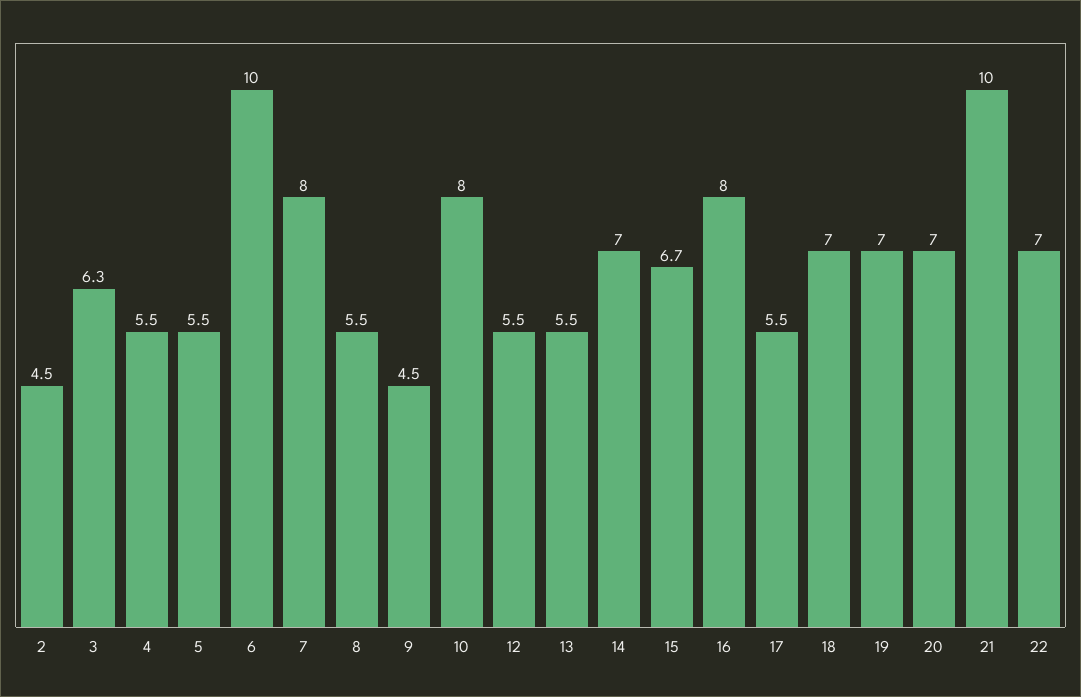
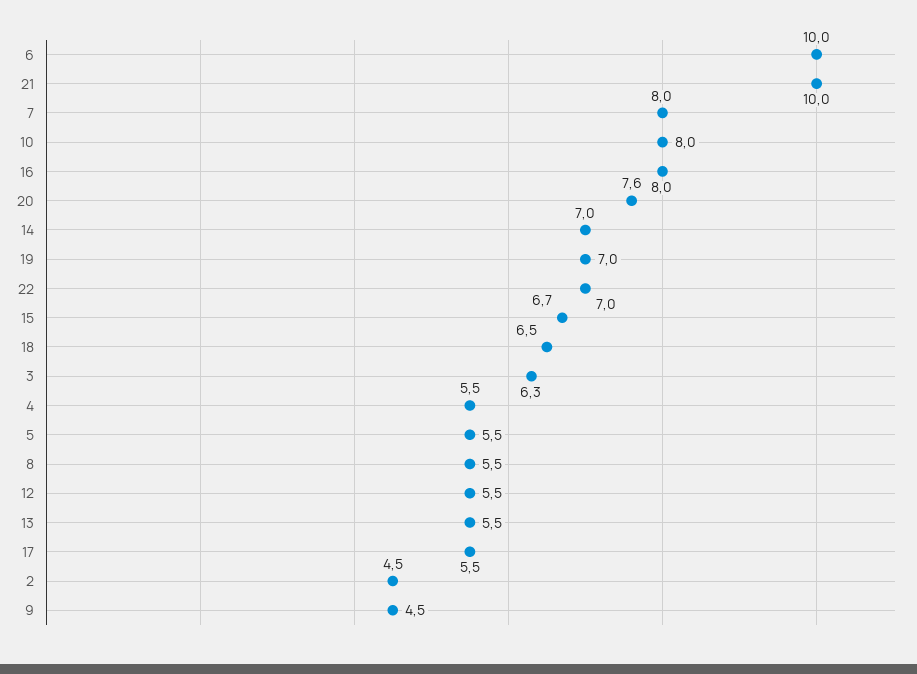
  {
    "2": 4.5,
    "3": 6.3,
    "4": 5.5,
    "5": 5.5,
    "6": 10,
    "7": 8,
    "8": 5.5,
    "9": 4.5,
    "10": 8,
    "12": 5.5,
    "13": 5.5,
    "14": 7,
    "15": 6.7,
    "16": 8,
    "17": 5.5,
-   "18": 7,
+   "18": 6.5,
    "19": 7,
-   "20": 7,
+   "20": 7.6,
    "21": 10,
    "22": 7
  }

